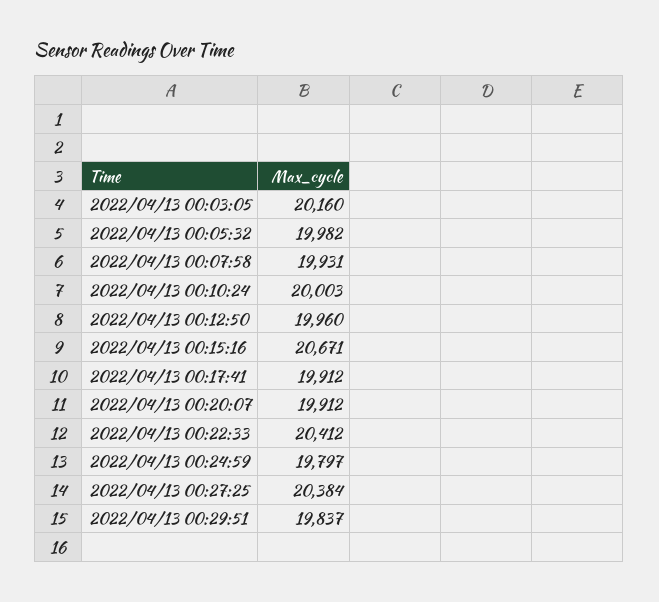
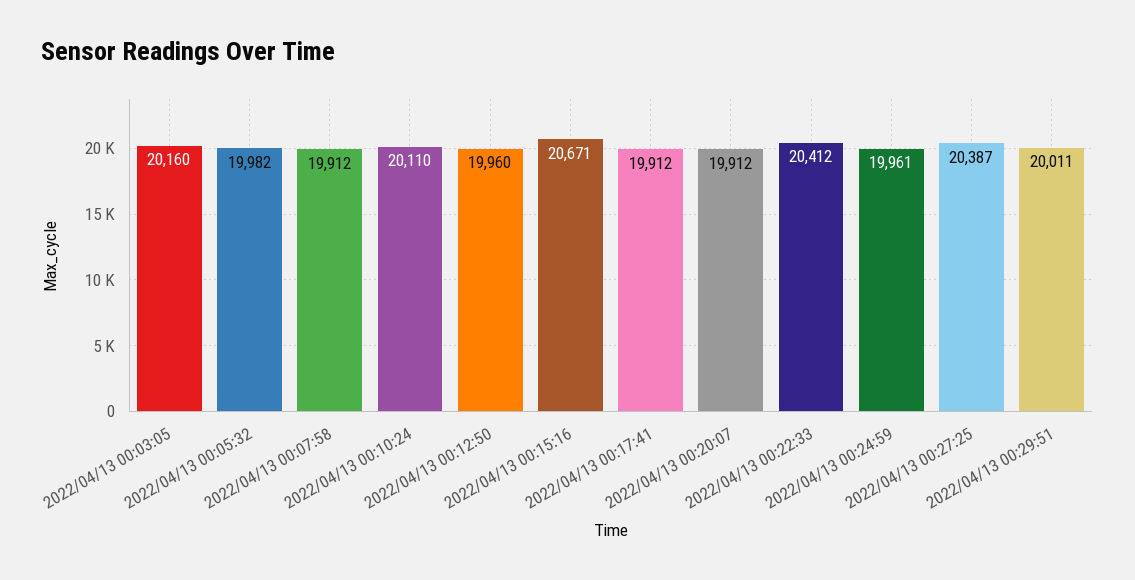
  {
    "2022/04/13 00:03:05": 20160,
    "2022/04/13 00:05:32": 19982,
-   "2022/04/13 00:07:58": 19931,
+   "2022/04/13 00:07:58": 19912,
-   "2022/04/13 00:10:24": 20003,
+   "2022/04/13 00:10:24": 20110,
    "2022/04/13 00:12:50": 19960,
    "2022/04/13 00:15:16": 20671,
    "2022/04/13 00:17:41": 19912,
    "2022/04/13 00:20:07": 19912,
    "2022/04/13 00:22:33": 20412,
-   "2022/04/13 00:24:59": 19797,
+   "2022/04/13 00:24:59": 19961,
-   "2022/04/13 00:27:25": 20384,
+   "2022/04/13 00:27:25": 20387,
-   "2022/04/13 00:29:51": 19837
+   "2022/04/13 00:29:51": 20011
  }

